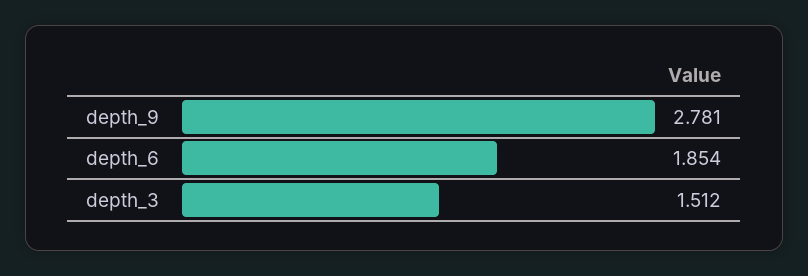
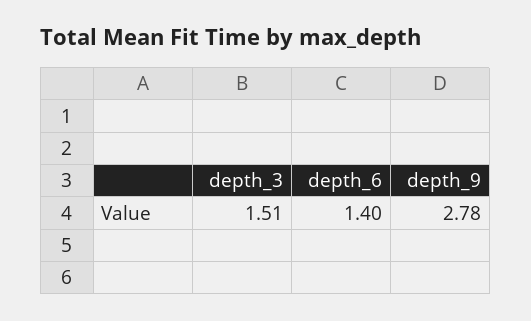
  {
    "depth_9": 2.781,
-   "depth_6": 1.854,
+   "depth_6": 1.4,
    "depth_3": 1.512
  }

